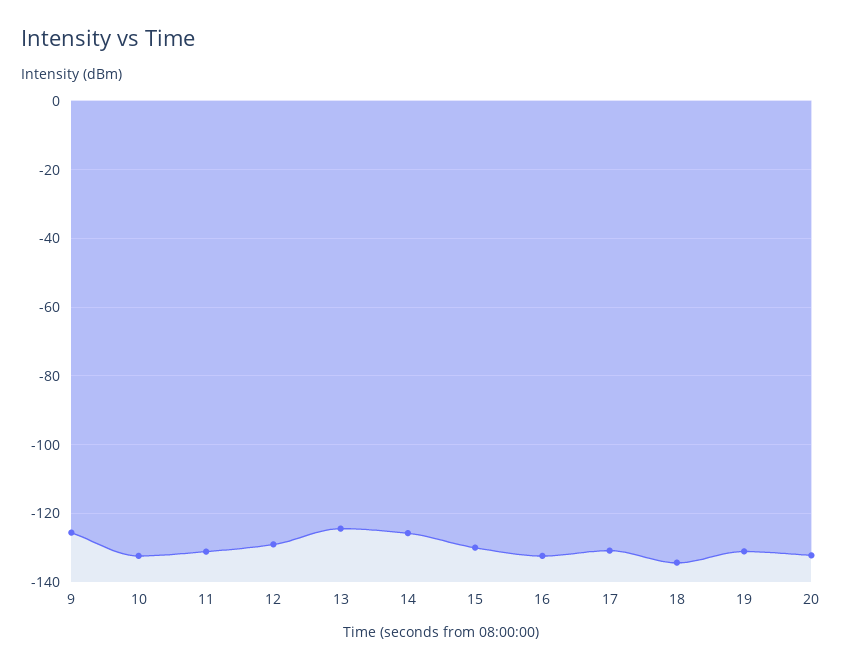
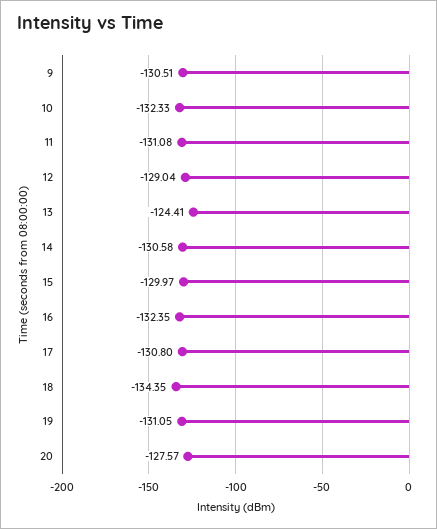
  {
-   "9": -126,
+   "9": -130.51,
    "10": -132.33,
    "11": -131.08,
    "12": -129.04,
    "13": -124.41,
-   "14": -126,
+   "14": -130.58,
    "15": -129.97,
    "16": -132.35,
    "17": -130.8,
    "18": -134.35,
    "19": -131.05,
-   "20": -132
+   "20": -127.57
  }

